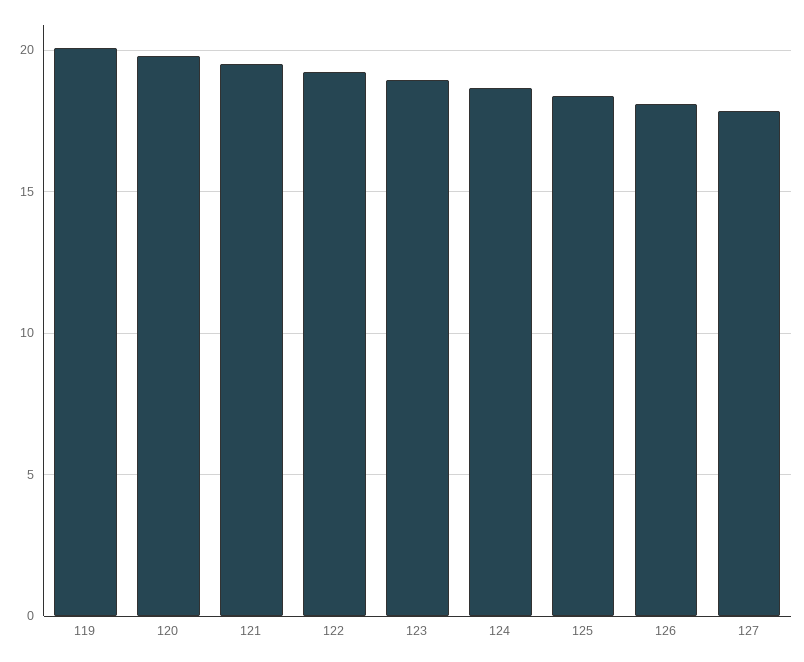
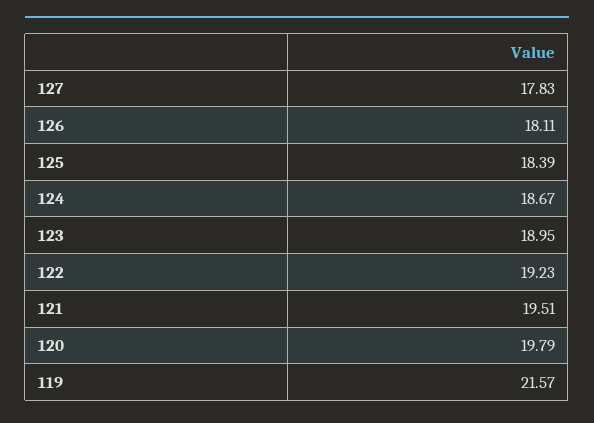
  {
-   "119": 20,
+   "119": 21.57,
    "120": 19.79,
    "121": 19.51,
    "122": 19.23,
    "123": 18.95,
    "124": 18.67,
    "125": 18.39,
    "126": 18.11,
    "127": 17.83
  }

